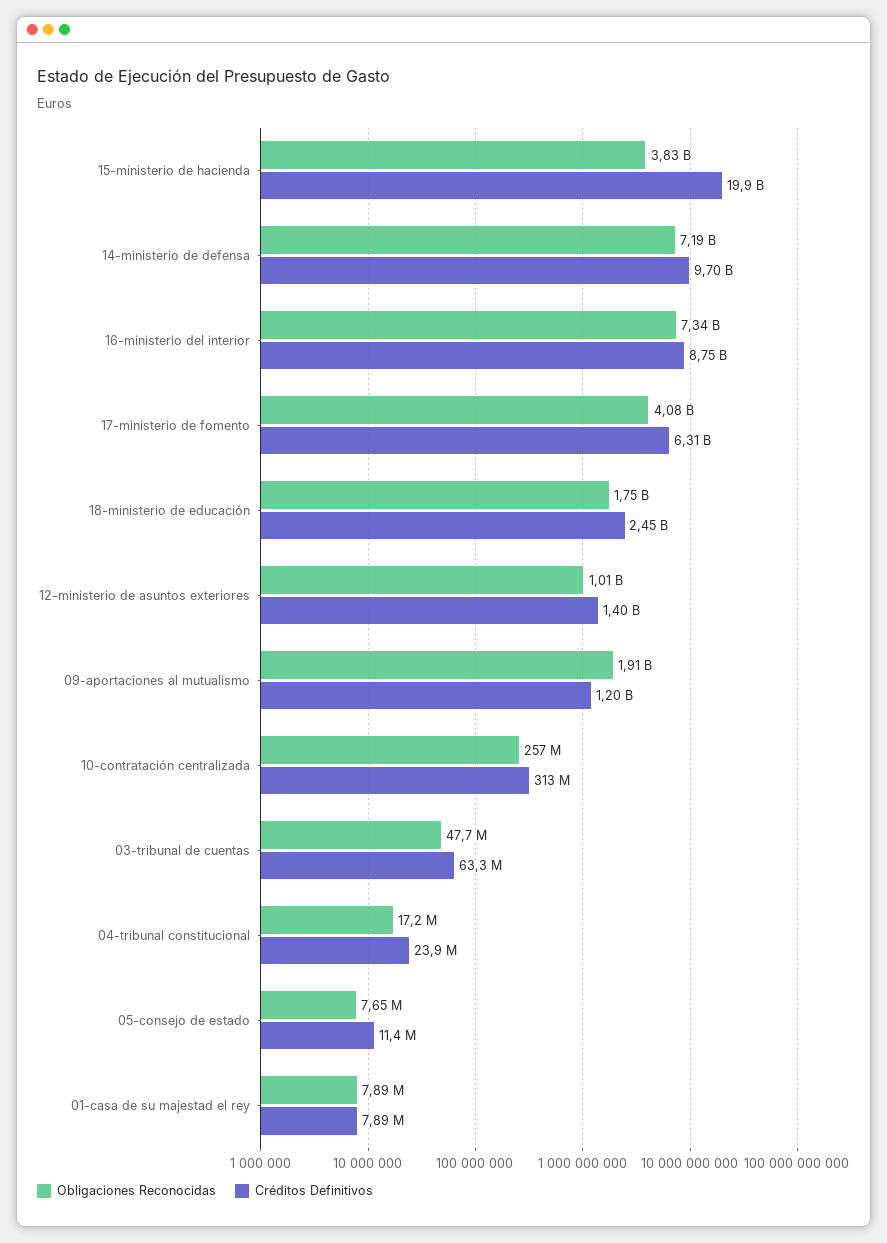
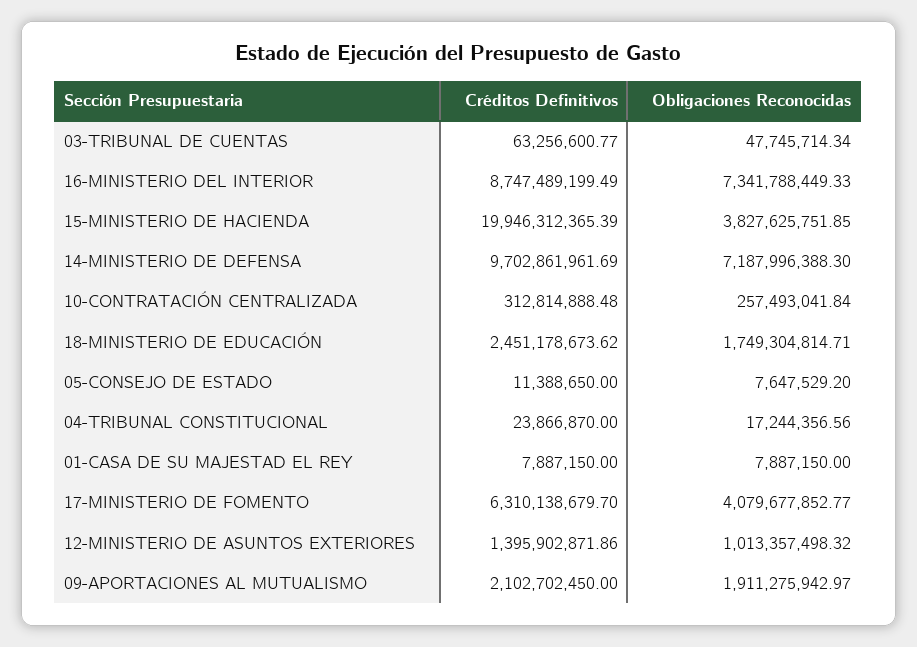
  {
    "Obligaciones Reconocidas": {
      "15-ministerio de hacienda": 3827625751.85,
      "14-ministerio de defensa": 7187996388.3,
      "16-ministerio del interior": 7341788449.33,
      "17-ministerio de fomento": 4079677852.77,
      "18-ministerio de educación": 1749304814.71,
      "12-ministerio de asuntos exteriores": 1013357498.32,
      "09-aportaciones al mutualismo": 1911275942.97,
      "10-contratación centralizada": 257493041.84,
      "03-tribunal de cuentas": 47745714.34,
      "04-tribunal constitucional": 17244356.56,
      "05-consejo de estado": 7647529.2,
      "01-casa de su majestad el rey": 7887150
    },
    "Créditos Definitivos": {
      "15-ministerio de hacienda": 19946312365.39,
      "14-ministerio de defensa": 9702861961.69,
      "16-ministerio del interior": 8747489199.49,
      "17-ministerio de fomento": 6310138679.7,
      "18-ministerio de educación": 2451178673.62,
      "12-ministerio de asuntos exteriores": 1395902871.86,
-     "09-aportaciones al mutualismo": 1200000000,
+     "09-aportaciones al mutualismo": 2102702450,
      "10-contratación centralizada": 312814888.48,
      "03-tribunal de cuentas": 63256600.77,
      "04-tribunal constitucional": 23866870,
      "05-consejo de estado": 11388650,
      "01-casa de su majestad el rey": 7887150
    }
  }

